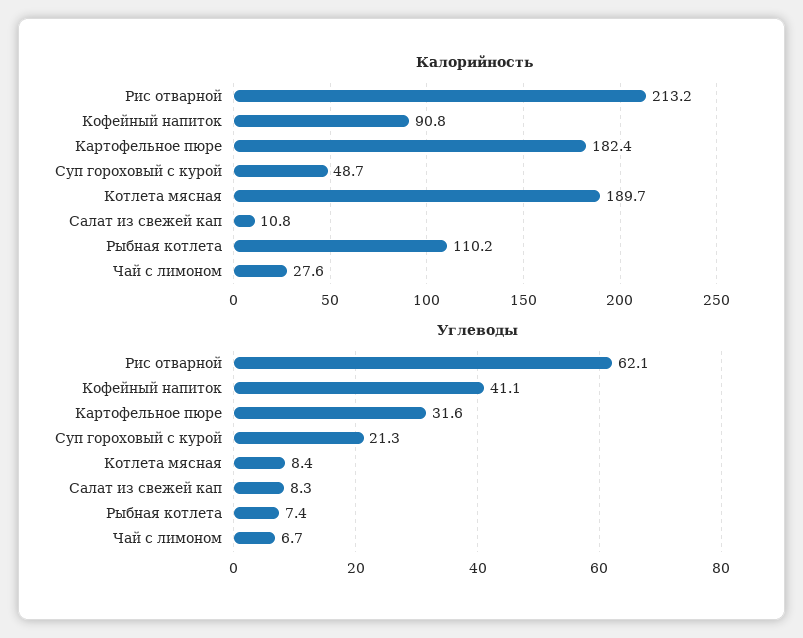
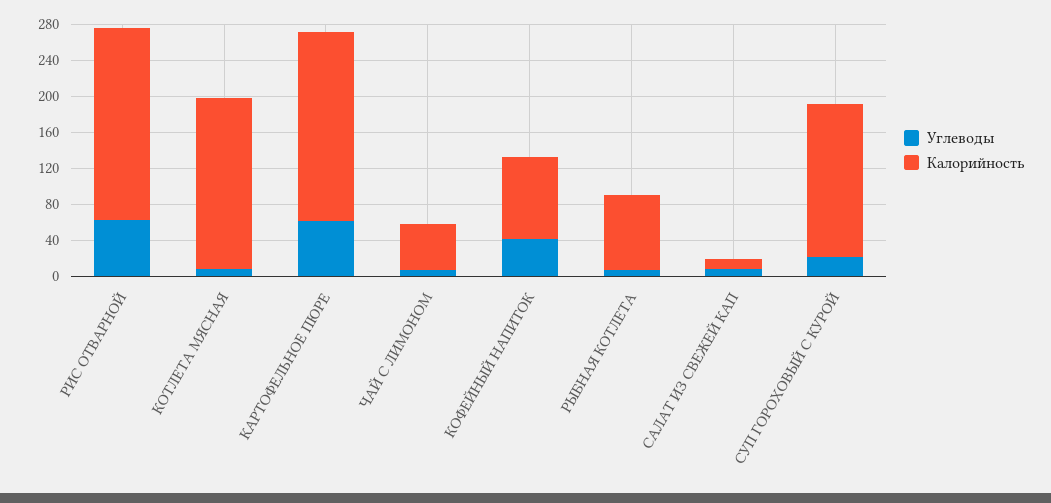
  {
    "Калорийность": {
      "Рис отварной": 213.2,
      "Кофейный напиток": 90.8,
-     "Картофельное пюре": 182.4,
+     "Картофельное пюре": 210,
-     "Суп гороховый с курой": 48.7,
+     "Суп гороховый с курой": 170,
      "Котлета мясная": 189.7,
      "Салат из свежей кап": 10.8,
-     "Рыбная котлета": 110.2,
+     "Рыбная котлета": 80,
-     "Чай с лимоном": 27.6
+     "Чай с лимоном": 50
    },
    "Углеводы": {
      "Рис отварной": 62.1,
      "Кофейный напиток": 41.1,
-     "Картофельное пюре": 31.6,
+     "Картофельное пюре": 60,
      "Суп гороховый с курой": 21.3,
      "Котлета мясная": 8.4,
      "Салат из свежей кап": 8.3,
      "Рыбная котлета": 7.4,
      "Чай с лимоном": 6.7
    }
  }

